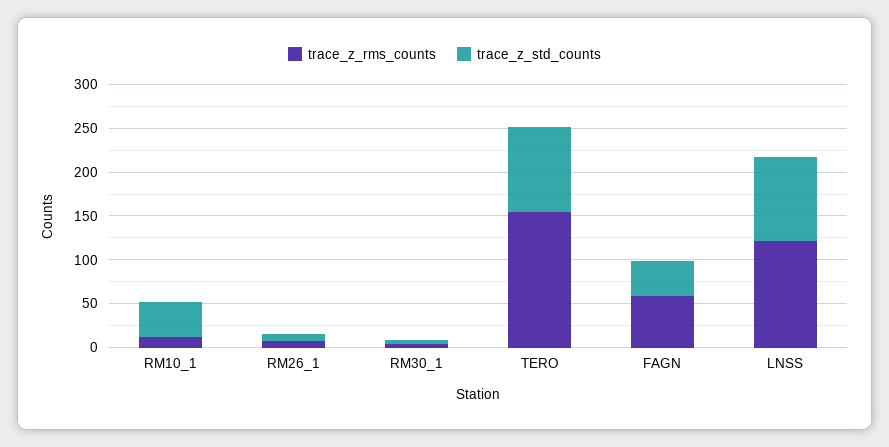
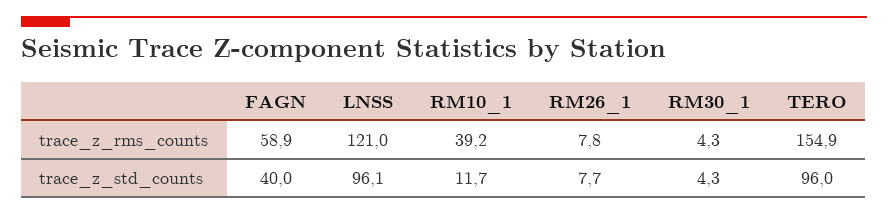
  {
    "trace_z_rms_counts": {
-     "RM10_1": 10,
+     "RM10_1": 39.2,
      "RM26_1": 7.8,
      "RM30_1": 4.3,
      "TERO": 154.9,
      "FAGN": 58.9,
      "LNSS": 121
    },
    "trace_z_std_counts": {
-     "RM10_1": 40,
+     "RM10_1": 11.7,
      "RM26_1": 7.7,
      "RM30_1": 4.3,
      "TERO": 96,
      "FAGN": 40,
      "LNSS": 96.1
    }
  }

